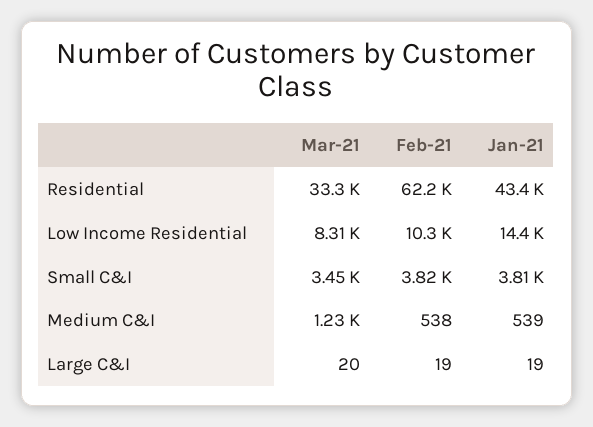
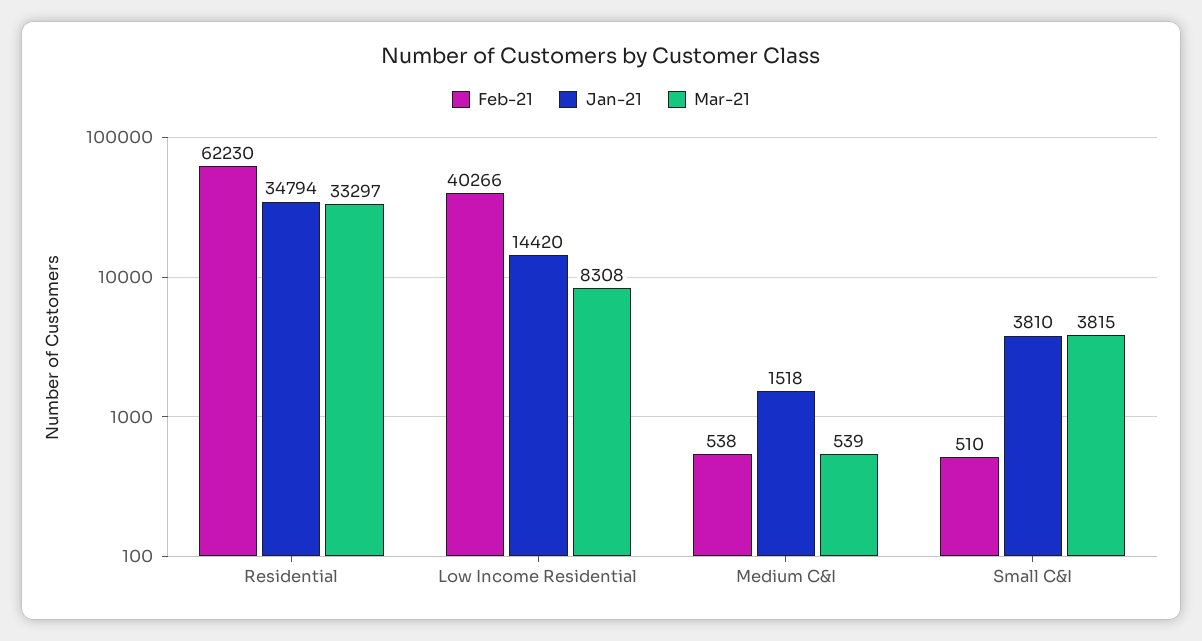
  {
    "Mar-21": {
      "Residential": 33297,
      "Low Income Residential": 8308,
-     "Small C&I": 3450,
+     "Small C&I": 3815,
-     "Medium C&I": 1230,
+     "Medium C&I": 539
-     "Large C&I": 20
    },
    "Feb-21": {
      "Residential": 62230,
-     "Low Income Residential": 10300,
+     "Low Income Residential": 40266,
-     "Small C&I": 3820,
+     "Small C&I": 510,
-     "Medium C&I": 538,
+     "Medium C&I": 538
-     "Large C&I": 19
    },
    "Jan-21": {
-     "Residential": 43400,
+     "Residential": 34794,
      "Low Income Residential": 14420,
      "Small C&I": 3810,
-     "Medium C&I": 539,
+     "Medium C&I": 1518
-     "Large C&I": 19
    }
  }

